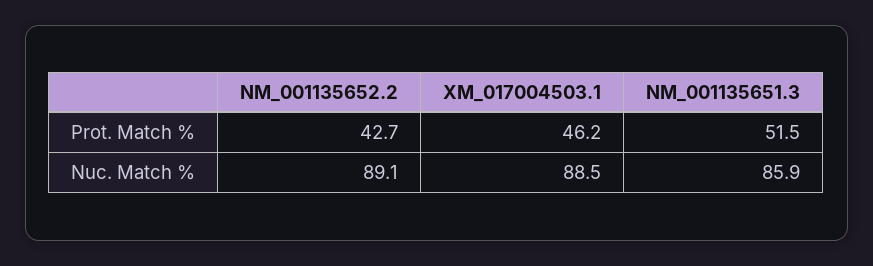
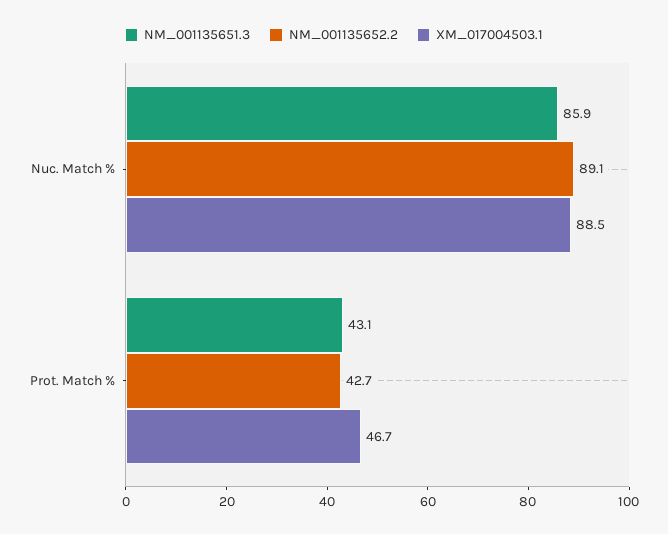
  {
    "NM_001135652.2": {
      "Prot. Match %": 42.7,
      "Nuc. Match %": 89.1
    },
    "XM_017004503.1": {
-     "Prot. Match %": 46.2,
+     "Prot. Match %": 46.7,
      "Nuc. Match %": 88.5
    },
    "NM_001135651.3": {
-     "Prot. Match %": 51.5,
+     "Prot. Match %": 43.1,
      "Nuc. Match %": 85.9
    }
  }

